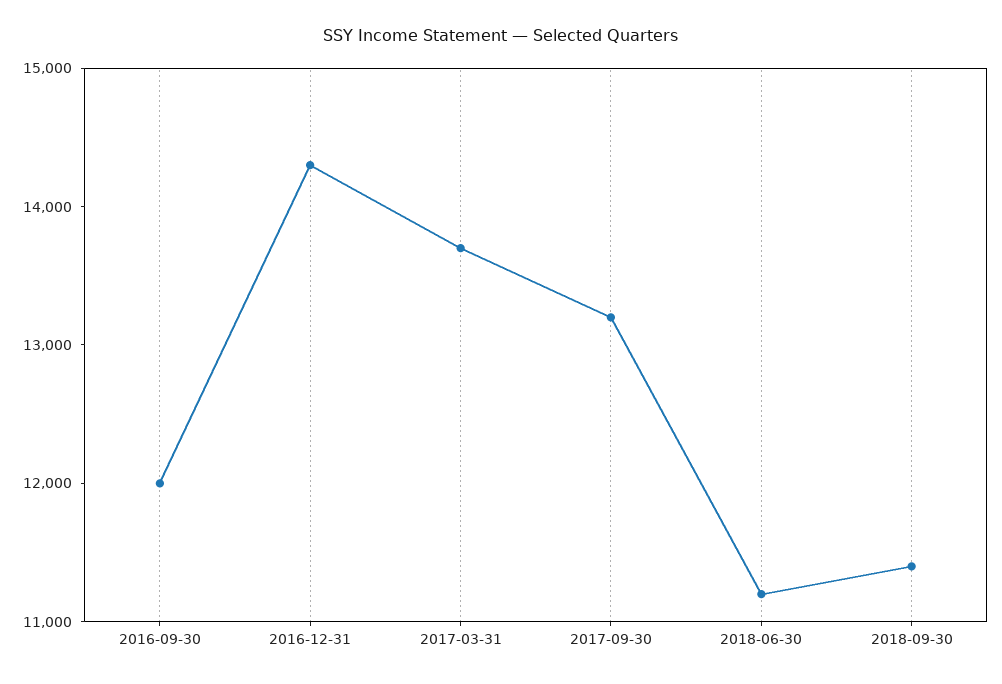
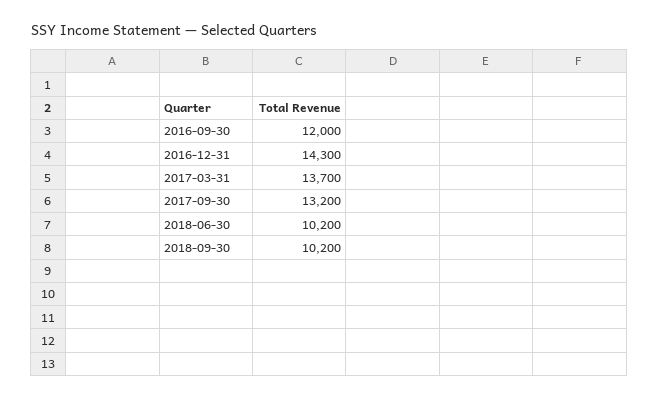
  {
    "2016-09-30": 12000,
    "2016-12-31": 14300,
    "2017-03-31": 13700,
    "2017-09-30": 13200,
-   "2018-06-30": 11200,
+   "2018-06-30": 10200,
-   "2018-09-30": 11400
+   "2018-09-30": 10200
  }

